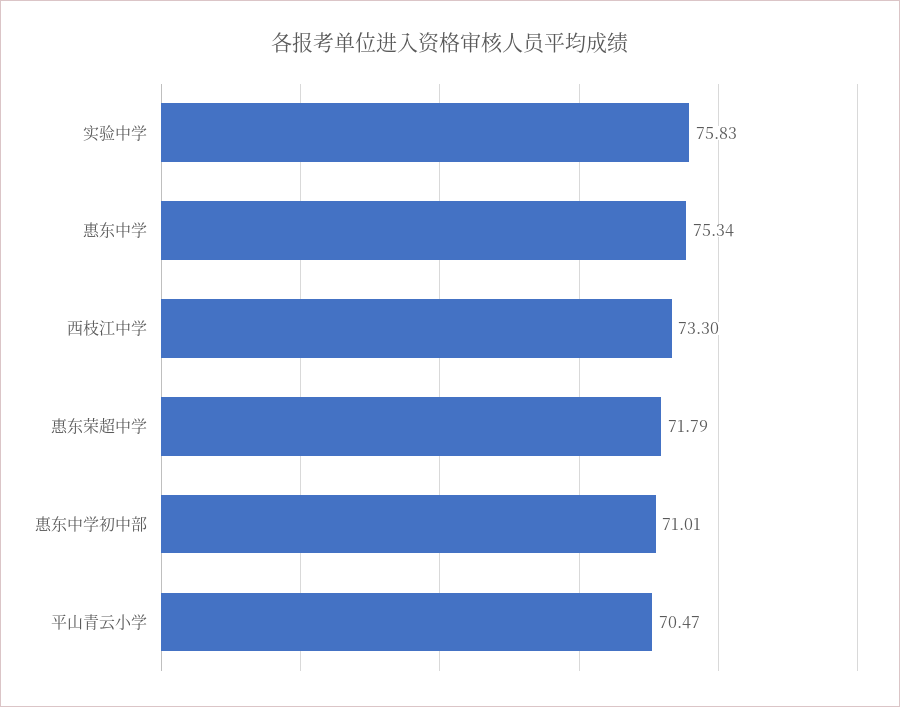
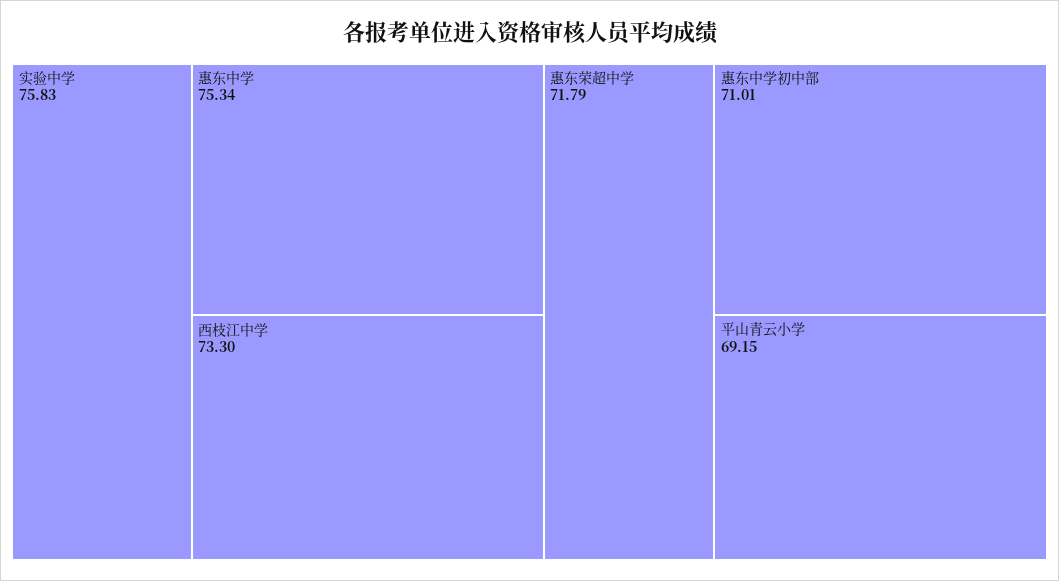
  {
    "实验中学": 75.83,
    "惠东中学": 75.34,
    "西枝江中学": 73.3,
    "惠东荣超中学": 71.79,
    "惠东中学初中部": 71.01,
-   "平山青云小学": 70.47
+   "平山青云小学": 69.15
  }

